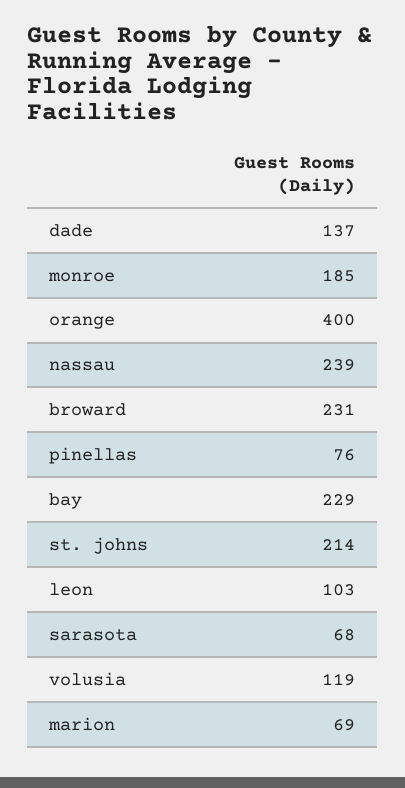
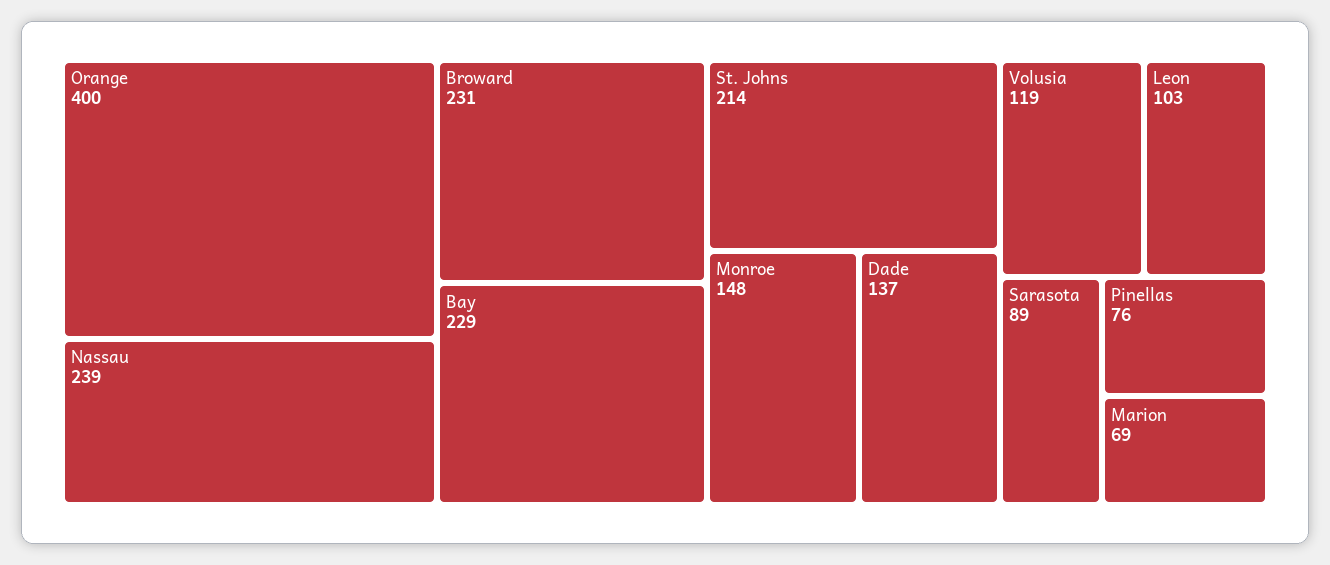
  {
    "dade": 137,
-   "monroe": 185,
+   "monroe": 148,
    "orange": 400,
    "nassau": 239,
    "broward": 231,
    "pinellas": 76,
    "bay": 229,
    "st. johns": 214,
    "leon": 103,
-   "sarasota": 68,
+   "sarasota": 89,
    "volusia": 119,
    "marion": 69
  }

